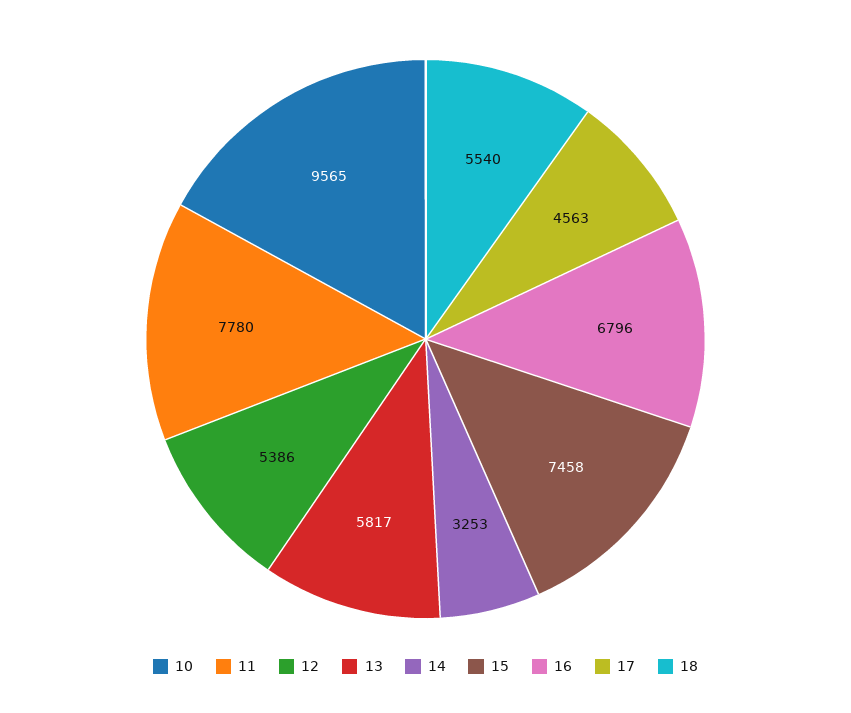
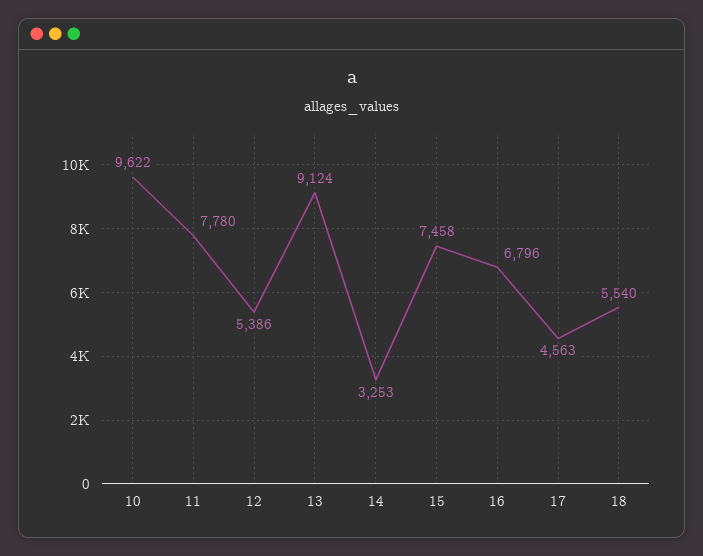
  {
-   "10": 9565,
+   "10": 9622,
    "11": 7780,
    "12": 5386,
-   "13": 5817,
+   "13": 9124,
    "14": 3253,
    "15": 7458,
    "16": 6796,
    "17": 4563,
    "18": 5540
  }

